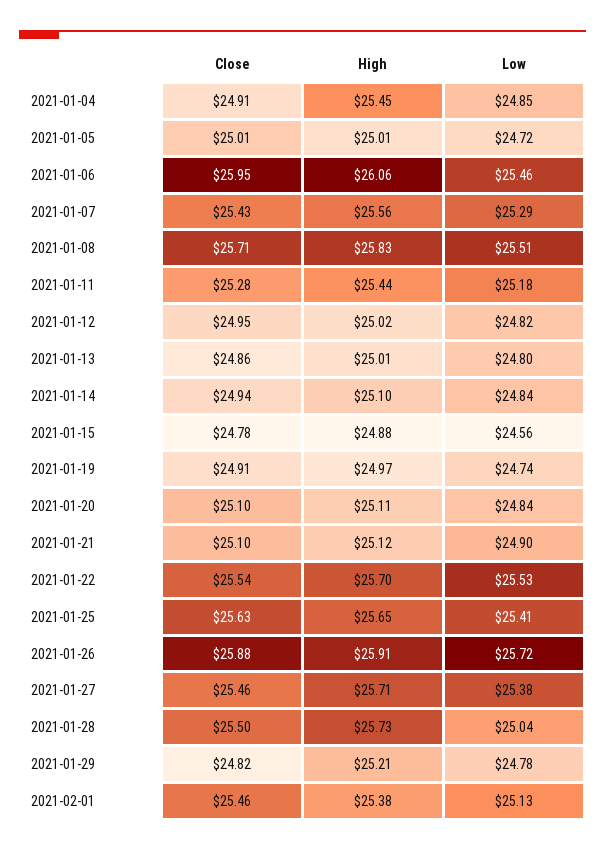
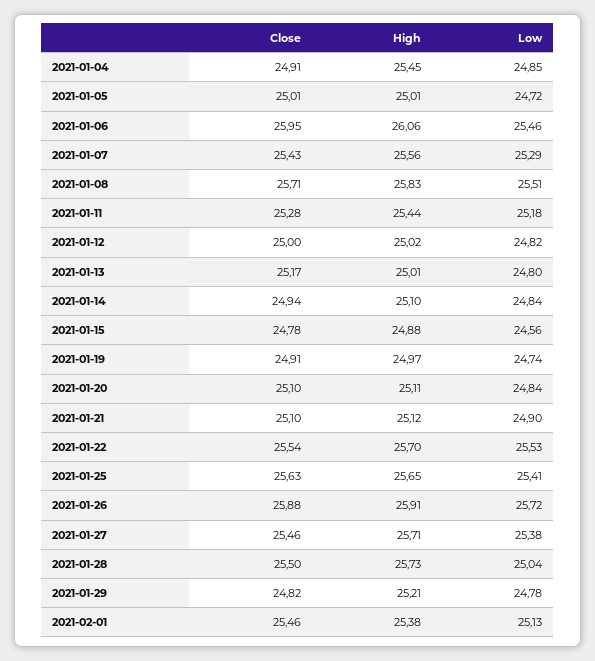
  {
    "Close": {
      "2021-01-04": 24.91,
      "2021-01-05": 25.01,
      "2021-01-06": 25.95,
      "2021-01-07": 25.43,
      "2021-01-08": 25.71,
      "2021-01-11": 25.28,
-     "2021-01-12": 24.95,
+     "2021-01-12": 25,
-     "2021-01-13": 24.86,
+     "2021-01-13": 25.17,
      "2021-01-14": 24.94,
      "2021-01-15": 24.78,
      "2021-01-19": 24.91,
      "2021-01-20": 25.1,
      "2021-01-21": 25.1,
      "2021-01-22": 25.54,
      "2021-01-25": 25.63,
      "2021-01-26": 25.88,
      "2021-01-27": 25.46,
      "2021-01-28": 25.5,
      "2021-01-29": 24.82,
      "2021-02-01": 25.46
    },
    "High": {
      "2021-01-04": 25.45,
      "2021-01-05": 25.01,
      "2021-01-06": 26.06,
      "2021-01-07": 25.56,
      "2021-01-08": 25.83,
      "2021-01-11": 25.44,
      "2021-01-12": 25.02,
      "2021-01-13": 25.01,
      "2021-01-14": 25.1,
      "2021-01-15": 24.88,
      "2021-01-19": 24.97,
      "2021-01-20": 25.11,
      "2021-01-21": 25.12,
      "2021-01-22": 25.7,
      "2021-01-25": 25.65,
      "2021-01-26": 25.91,
      "2021-01-27": 25.71,
      "2021-01-28": 25.73,
      "2021-01-29": 25.21,
      "2021-02-01": 25.38
    },
    "Low": {
      "2021-01-04": 24.85,
      "2021-01-05": 24.72,
      "2021-01-06": 25.46,
      "2021-01-07": 25.29,
      "2021-01-08": 25.51,
      "2021-01-11": 25.18,
      "2021-01-12": 24.82,
      "2021-01-13": 24.8,
      "2021-01-14": 24.84,
      "2021-01-15": 24.56,
      "2021-01-19": 24.74,
      "2021-01-20": 24.84,
      "2021-01-21": 24.9,
      "2021-01-22": 25.53,
      "2021-01-25": 25.41,
      "2021-01-26": 25.72,
      "2021-01-27": 25.38,
      "2021-01-28": 25.04,
      "2021-01-29": 24.78,
      "2021-02-01": 25.13
    }
  }

